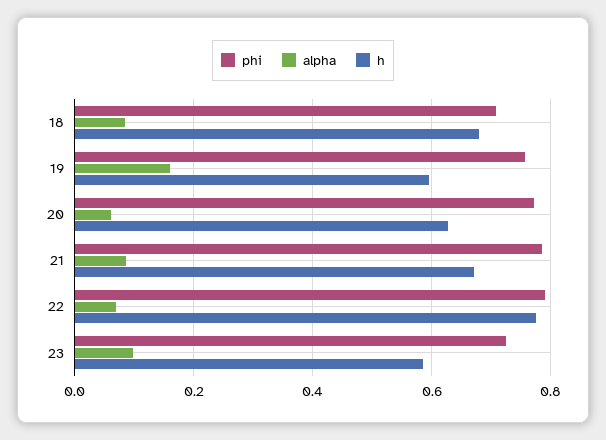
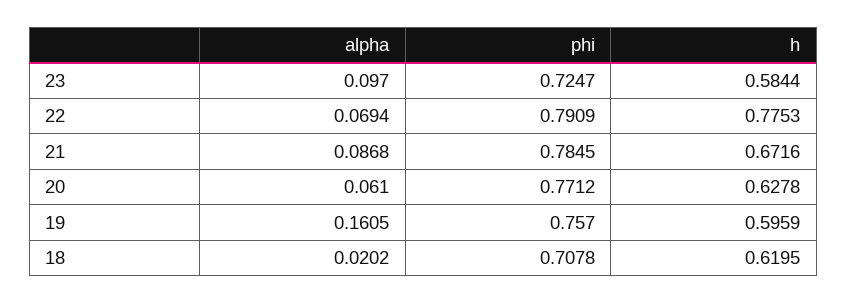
  {
    "phi": {
      "18": 0.7078,
      "19": 0.757,
      "20": 0.7712,
      "21": 0.7845,
      "22": 0.7909,
      "23": 0.7247
    },
    "alpha": {
-     "18": 0.08,
+     "18": 0.0202,
      "19": 0.1605,
      "20": 0.061,
      "21": 0.0868,
      "22": 0.0694,
      "23": 0.097
    },
    "h": {
-     "18": 0.68,
+     "18": 0.6195,
      "19": 0.5959,
      "20": 0.6278,
      "21": 0.6716,
      "22": 0.7753,
      "23": 0.5844
    }
  }

